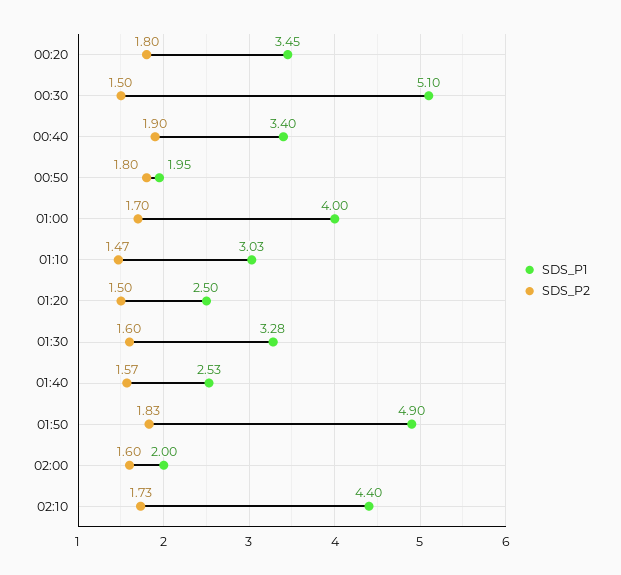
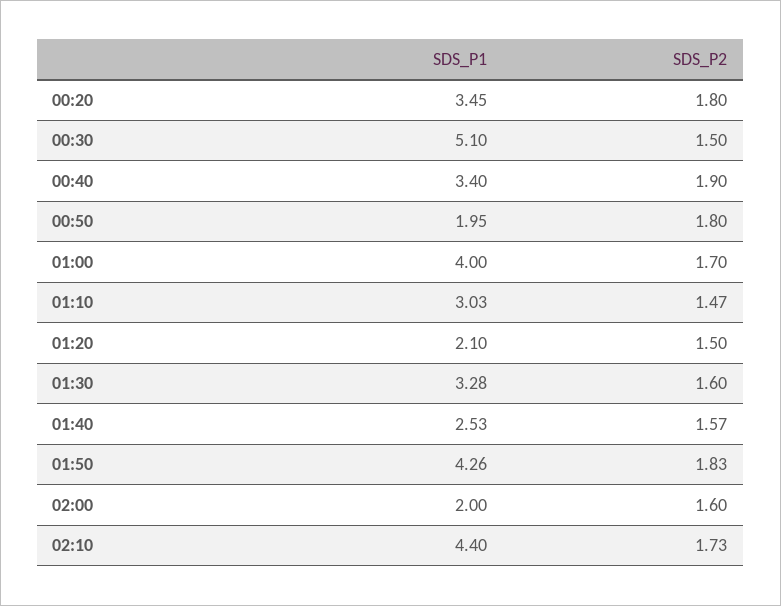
  {
    "SDS_P1": {
      "00:20": 3.45,
      "00:30": 5.1,
      "00:40": 3.4,
      "00:50": 1.95,
      "01:00": 4,
      "01:10": 3.03,
-     "01:20": 2.5,
+     "01:20": 2.1,
      "01:30": 3.28,
      "01:40": 2.53,
-     "01:50": 4.9,
+     "01:50": 4.26,
      "02:00": 2,
      "02:10": 4.4
    },
    "SDS_P2": {
      "00:20": 1.8,
      "00:30": 1.5,
      "00:40": 1.9,
      "00:50": 1.8,
      "01:00": 1.7,
      "01:10": 1.47,
      "01:20": 1.5,
      "01:30": 1.6,
      "01:40": 1.57,
      "01:50": 1.83,
      "02:00": 1.6,
      "02:10": 1.73
    }
  }

